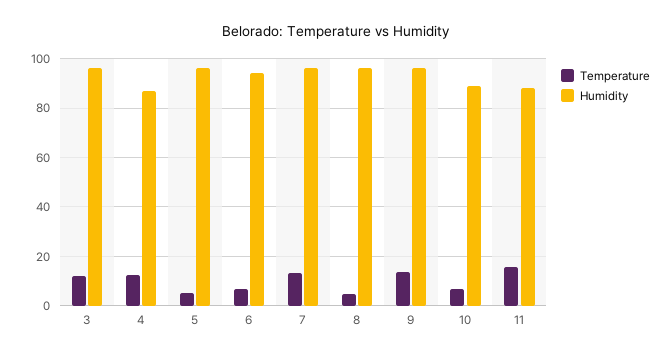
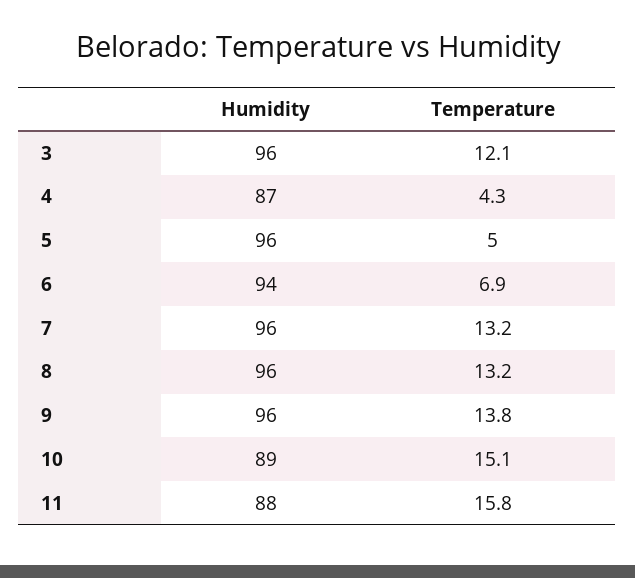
  {
    "Temperature": {
      "3": 12.1,
-     "4": 12.5,
+     "4": 4.3,
      "5": 5,
      "6": 6.9,
      "7": 13.2,
-     "8": 5,
+     "8": 13.2,
      "9": 13.8,
-     "10": 7.5,
+     "10": 15.1,
      "11": 15.8
    },
    "Humidity": {
      "3": 96,
      "4": 87,
      "5": 96,
      "6": 94,
      "7": 96,
      "8": 96,
      "9": 96,
      "10": 89,
      "11": 88
    }
  }

